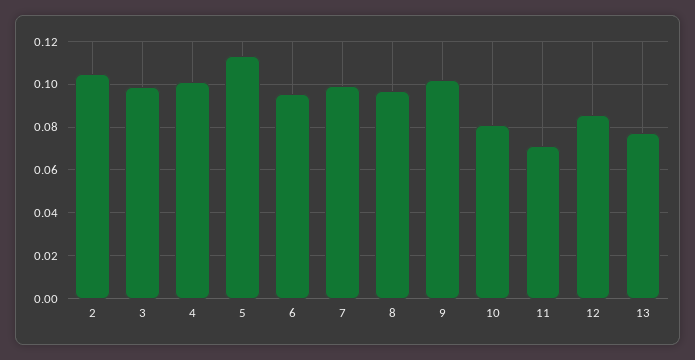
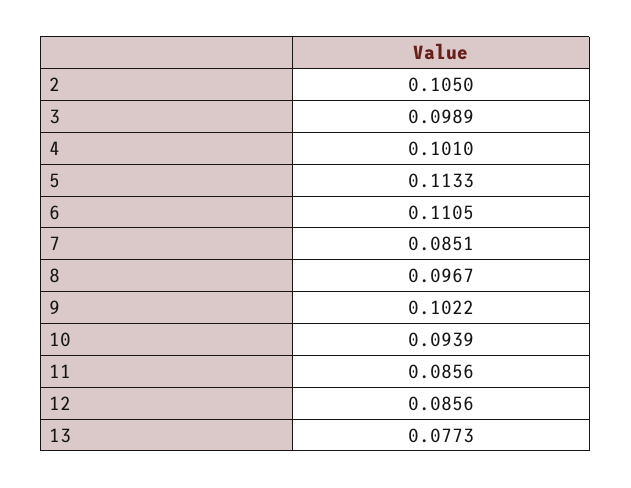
  {
    "2": 0.105,
    "3": 0.0989,
    "4": 0.101,
    "5": 0.1133,
-   "6": 0.095,
+   "6": 0.1105,
-   "7": 0.1,
+   "7": 0.0851,
    "8": 0.0967,
    "9": 0.1022,
-   "10": 0.08,
+   "10": 0.0939,
-   "11": 0.07,
+   "11": 0.0856,
    "12": 0.0856,
    "13": 0.0773
  }

